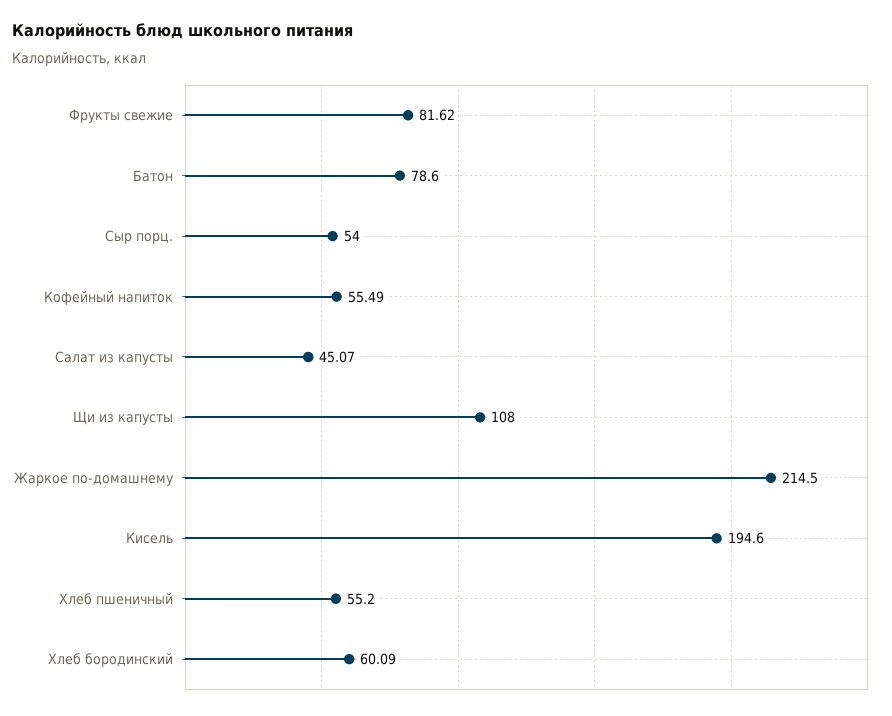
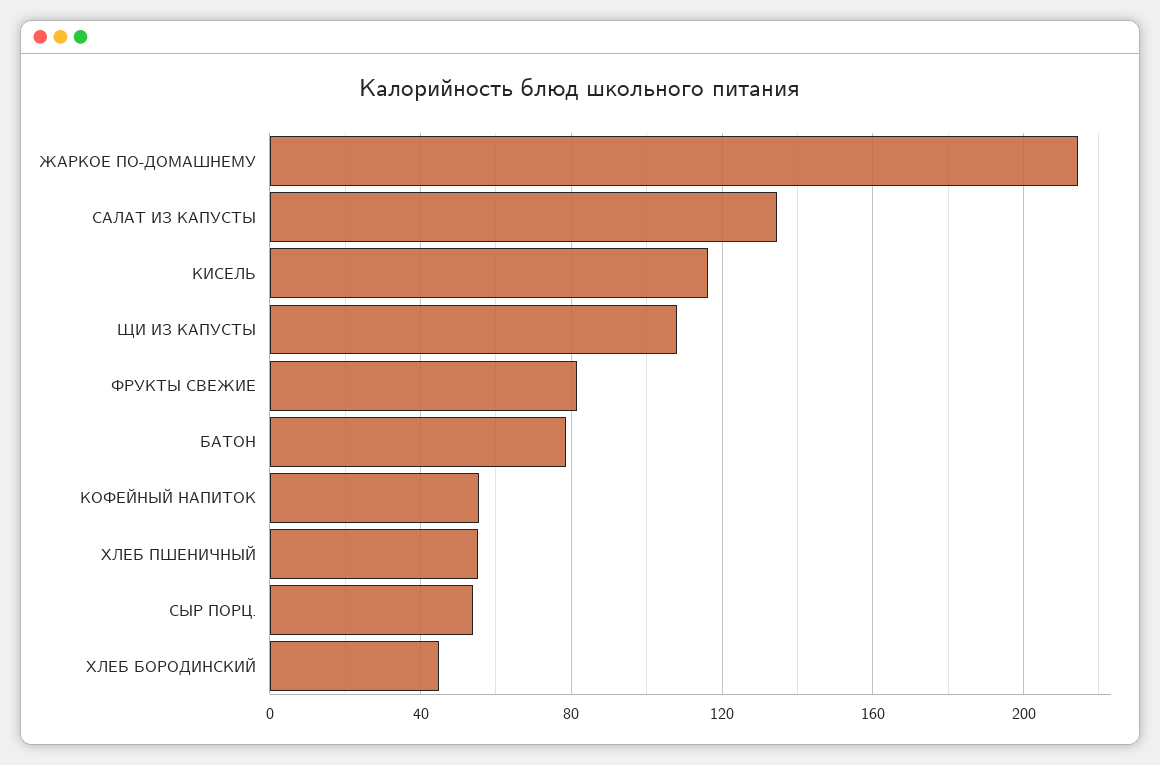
  {
    "Фрукты свежие": 81.62,
    "Батон": 78.6,
    "Сыр порц.": 54,
    "Кофейный напиток": 55.49,
-   "Салат из капусты": 45.07,
+   "Салат из капусты": 135,
    "Щи из капусты": 108,
    "Жаркое по-домашнему": 214.5,
-   "Кисель": 194.6,
+   "Кисель": 115,
    "Хлеб пшеничный": 55.2,
-   "Хлеб бородинский": 60.09
+   "Хлеб бородинский": 45
  }

